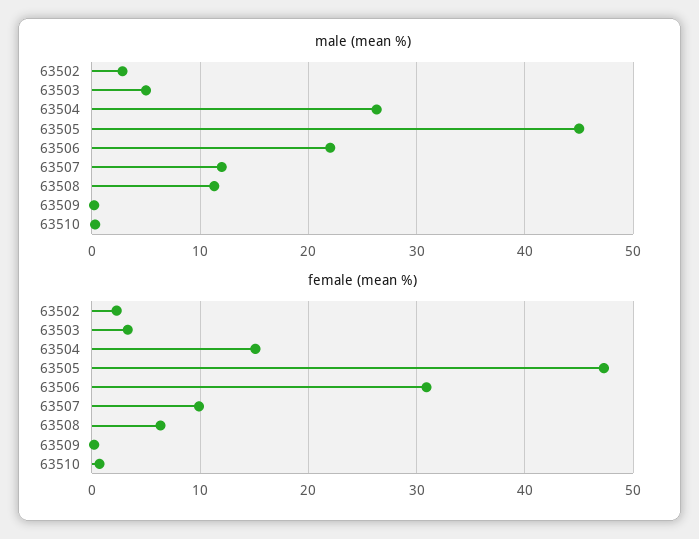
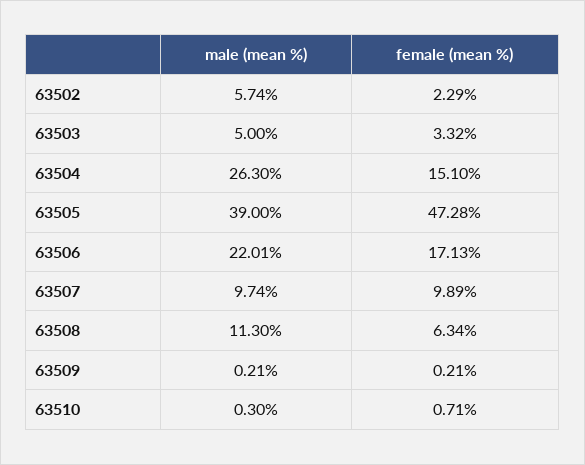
  {
    "male (mean %)": {
-     "63502": 3,
+     "63502": 5.74,
      "63503": 5,
      "63504": 26.3,
-     "63505": 45,
+     "63505": 39,
      "63506": 22.01,
-     "63507": 12,
+     "63507": 9.74,
      "63508": 11.3,
      "63509": 0.21,
      "63510": 0.3
    },
    "female (mean %)": {
      "63502": 2.29,
      "63503": 3.32,
      "63504": 15.1,
      "63505": 47.28,
-     "63506": 31,
+     "63506": 17.13,
      "63507": 9.89,
      "63508": 6.34,
      "63509": 0.21,
      "63510": 0.71
    }
  }

